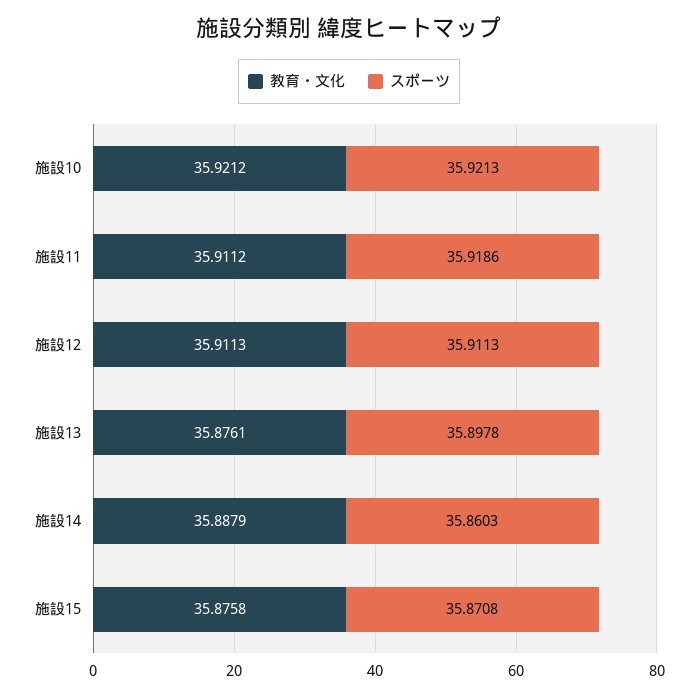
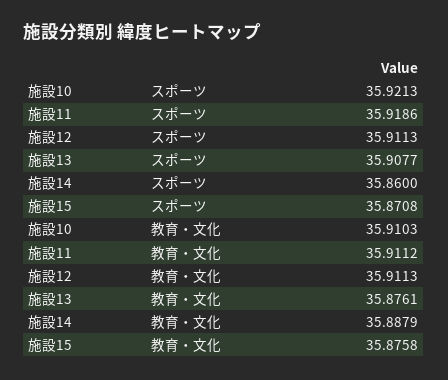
  {
    "教育・文化": {
-     "施設10": 35.9212,
+     "施設10": 35.9103,
      "施設11": 35.9112,
      "施設12": 35.9113,
      "施設13": 35.8761,
      "施設14": 35.8879,
      "施設15": 35.8758
    },
    "スポーツ": {
      "施設10": 35.9213,
      "施設11": 35.9186,
      "施設12": 35.9113,
-     "施設13": 35.8978,
+     "施設13": 35.9077,
-     "施設14": 35.8603,
+     "施設14": 35.86,
      "施設15": 35.8708
    }
  }

